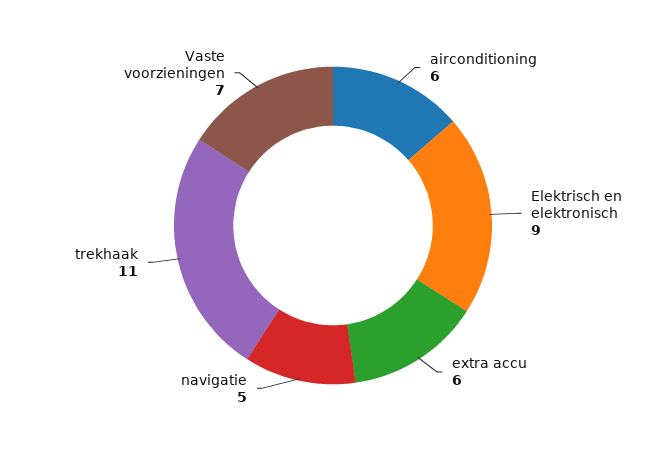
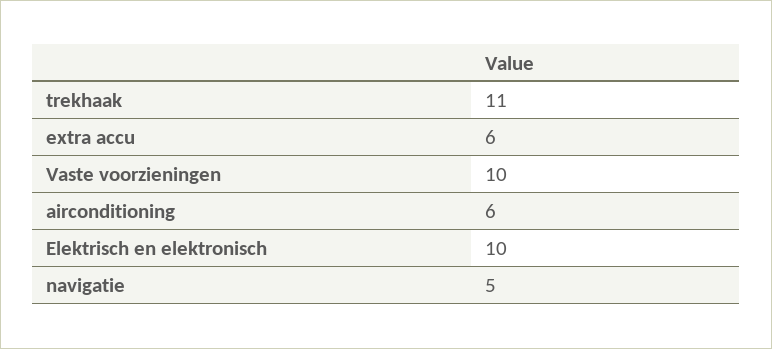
  {
    "airconditioning": 6,
-   "Elektrisch en elektronisch": 9,
+   "Elektrisch en elektronisch": 10,
    "extra accu": 6,
    "navigatie": 5,
    "trekhaak": 11,
-   "Vaste voorzieningen": 7
+   "Vaste voorzieningen": 10
  }

